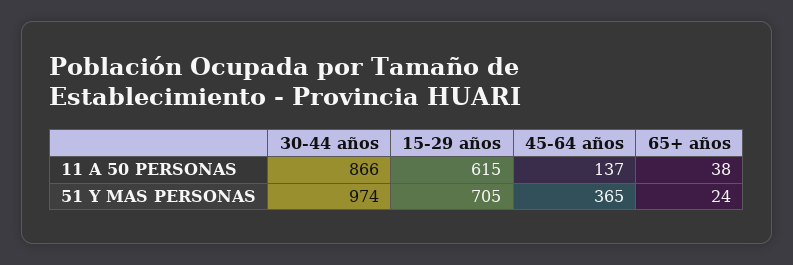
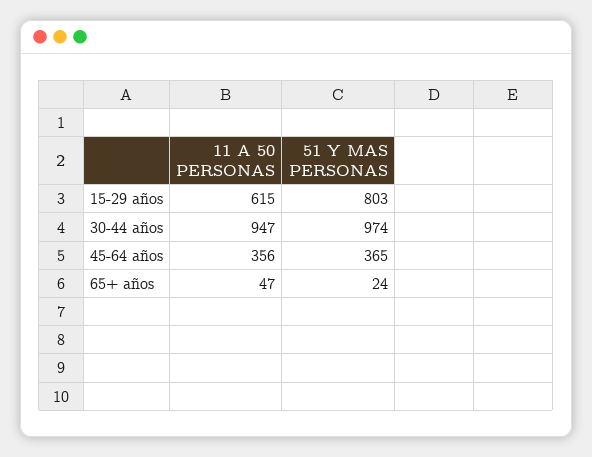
  {
    "30-44 años": {
-     "11 A 50 PERSONAS": 866,
+     "11 A 50 PERSONAS": 947,
      "51 Y MAS PERSONAS": 974
    },
    "15-29 años": {
      "11 A 50 PERSONAS": 615,
-     "51 Y MAS PERSONAS": 705
+     "51 Y MAS PERSONAS": 803
    },
    "45-64 años": {
-     "11 A 50 PERSONAS": 137,
+     "11 A 50 PERSONAS": 356,
      "51 Y MAS PERSONAS": 365
    },
    "65+ años": {
-     "11 A 50 PERSONAS": 38,
+     "11 A 50 PERSONAS": 47,
      "51 Y MAS PERSONAS": 24
    }
  }

